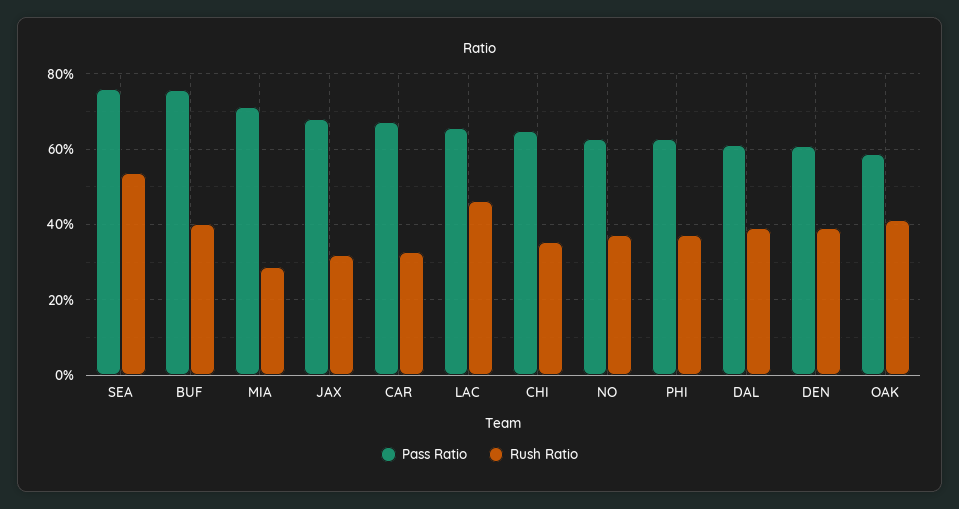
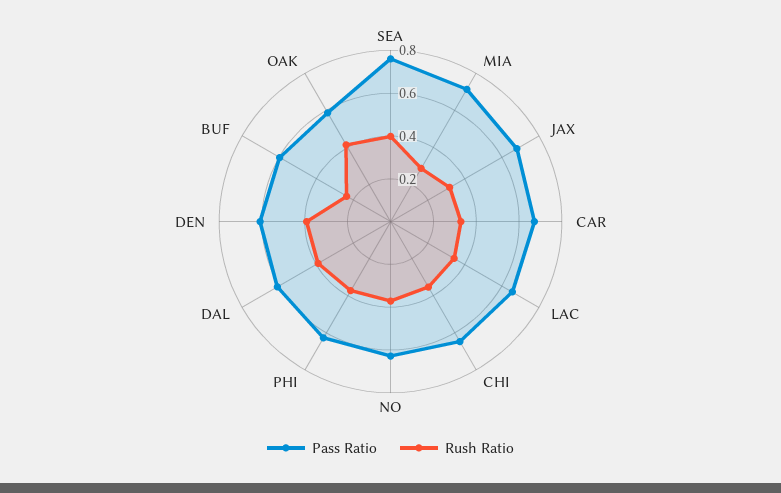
  {
    "Pass Ratio": {
      "SEA": 0.76,
-     "BUF": 0.76,
+     "BUF": 0.6,
      "MIA": 0.72,
      "JAX": 0.68,
      "CAR": 0.68,
      "LAC": 0.66,
      "CHI": 0.64,
      "NO": 0.62,
      "PHI": 0.62,
      "DAL": 0.62,
      "DEN": 0.6,
      "OAK": 0.58
    },
    "Rush Ratio": {
-     "SEA": 0.54,
+     "SEA": 0.4,
-     "BUF": 0.4,
+     "BUF": 0.25,
      "MIA": 0.28,
      "JAX": 0.32,
      "CAR": 0.32,
-     "LAC": 0.46,
+     "LAC": 0.35,
      "CHI": 0.36,
      "NO": 0.38,
      "PHI": 0.38,
      "DAL": 0.38,
      "DEN": 0.4,
      "OAK": 0.42
    }
  }

